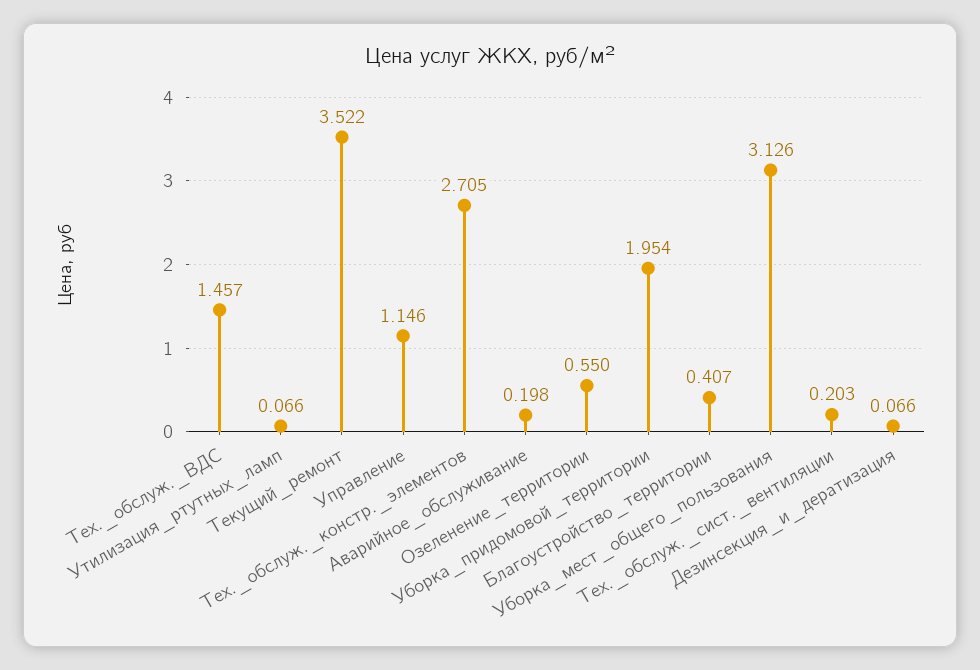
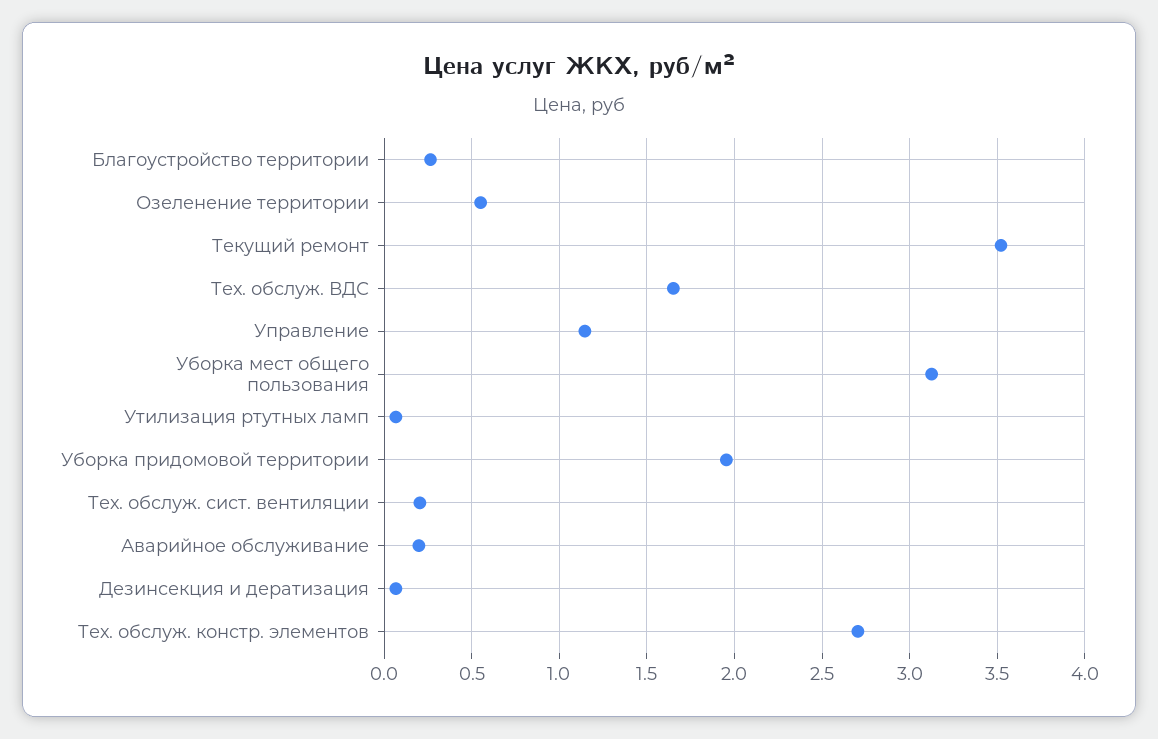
  {
-   "Тех._обслуж._ВДС": 1.457,
+   "Тех._обслуж._ВДС": 1.65,
    "Утилизация_ртутных_ламп": 0.066,
    "Текущий_ремонт": 3.522,
    "Управление": 1.146,
    "Тех._обслуж._констр._элементов": 2.705,
    "Аварийное_обслуживание": 0.198,
    "Озеленение_территории": 0.55,
    "Уборка_придомовой_территории": 1.954,
-   "Благоустройство_территории": 0.407,
+   "Благоустройство_территории": 0.25,
    "Уборка_мест_общего_пользования": 3.126,
    "Тех._обслуж._сист._вентиляции": 0.203,
    "Дезинсекция_и_дератизация": 0.066
  }

